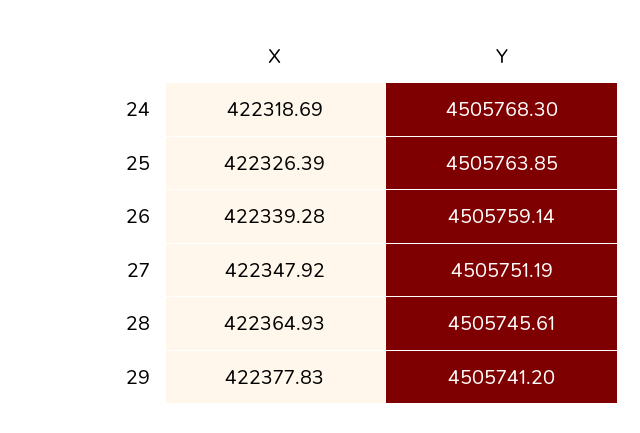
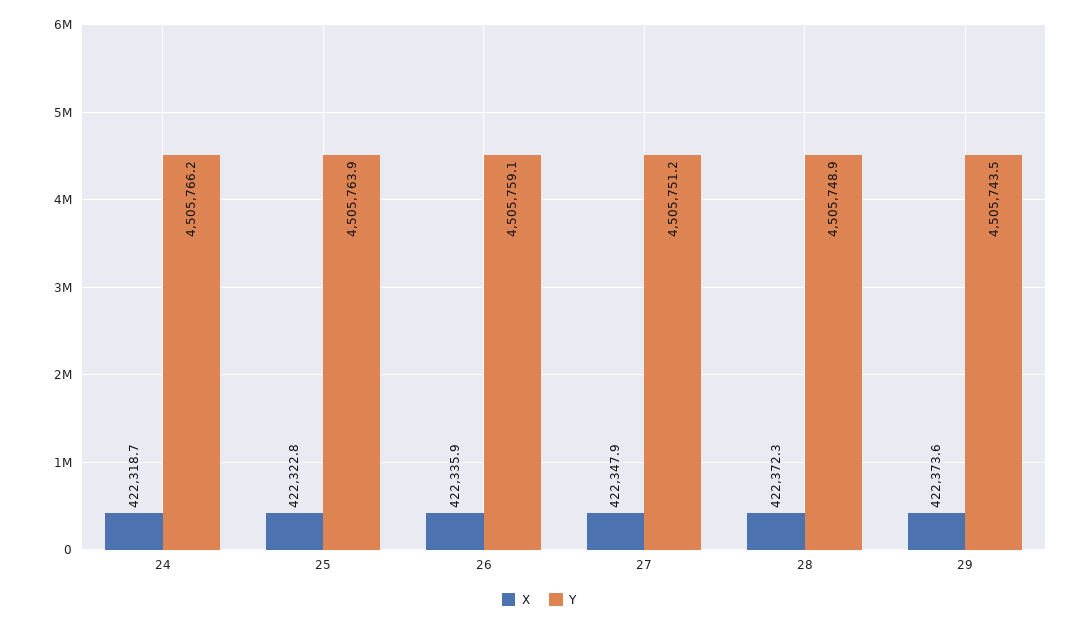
  {
    "X": {
      "24": 422318.69,
-     "25": 422326.39,
+     "25": 422322.8,
-     "26": 422339.28,
+     "26": 422335.9,
      "27": 422347.92,
-     "28": 422364.93,
+     "28": 422372.3,
-     "29": 422377.83
+     "29": 422373.6
    },
    "Y": {
-     "24": 4505768.3,
+     "24": 4505766.2,
      "25": 4505763.85,
      "26": 4505759.14,
      "27": 4505751.19,
-     "28": 4505745.61,
+     "28": 4505748.9,
-     "29": 4505741.2
+     "29": 4505743.5
    }
  }

